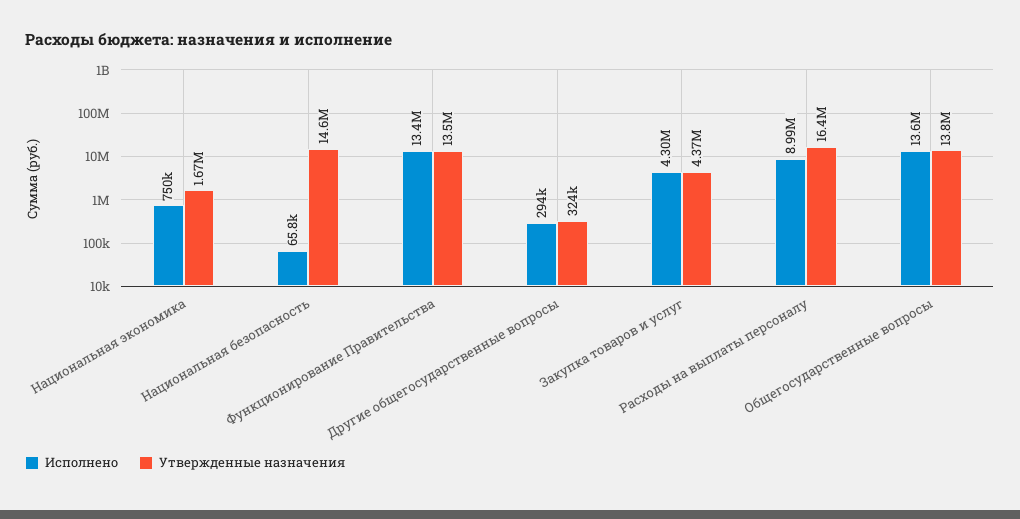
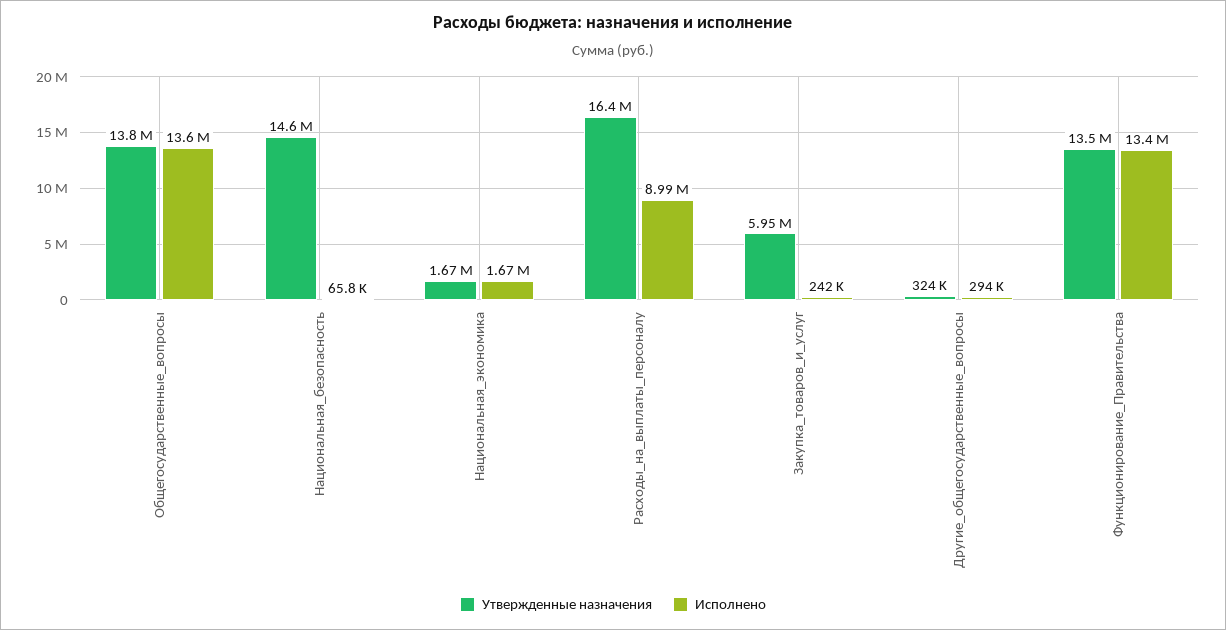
  {
    "Исполнено": {
-     "Национальная экономика": 750000,
+     "Национальная экономика": 1670000,
      "Национальная безопасность": 65800,
      "Функционирование Правительства": 13400000,
      "Другие общегосударственные вопросы": 294000,
-     "Закупка товаров и услуг": 4300000,
+     "Закупка товаров и услуг": 242000,
      "Расходы на выплаты персоналу": 8990000,
      "Общегосударственные вопросы": 13600000
    },
    "Утвержденные назначения": {
      "Национальная экономика": 1670000,
      "Национальная безопасность": 14600000,
      "Функционирование Правительства": 13500000,
      "Другие общегосударственные вопросы": 324000,
-     "Закупка товаров и услуг": 4370000,
+     "Закупка товаров и услуг": 5950000,
      "Расходы на выплаты персоналу": 16400000,
      "Общегосударственные вопросы": 13800000
    }
  }

